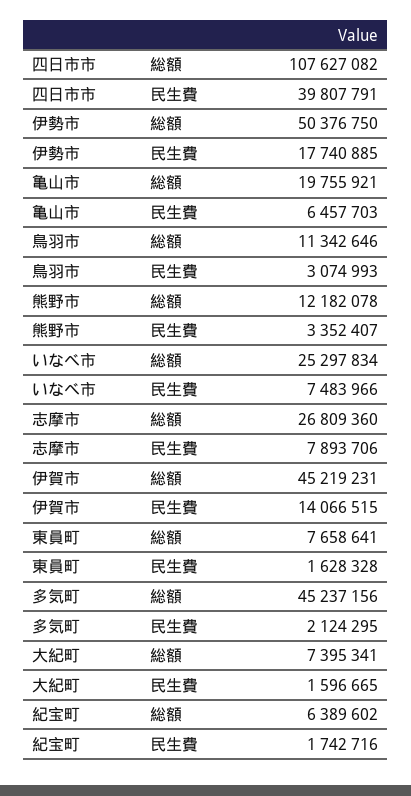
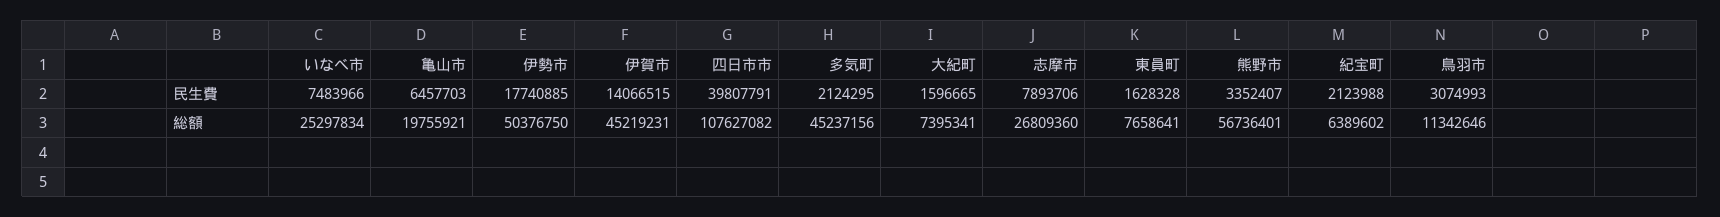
  {
    "四日市市": {
      "総額": 107627082,
      "民生費": 39807791
    },
    "伊勢市": {
      "総額": 50376750,
      "民生費": 17740885
    },
    "亀山市": {
      "総額": 19755921,
      "民生費": 6457703
    },
    "鳥羽市": {
      "総額": 11342646,
      "民生費": 3074993
    },
    "熊野市": {
-     "総額": 12182078,
+     "総額": 56736401,
      "民生費": 3352407
    },
    "いなべ市": {
      "総額": 25297834,
      "民生費": 7483966
    },
    "志摩市": {
      "総額": 26809360,
      "民生費": 7893706
    },
    "伊賀市": {
      "総額": 45219231,
      "民生費": 14066515
    },
    "東員町": {
      "総額": 7658641,
      "民生費": 1628328
    },
    "多気町": {
      "総額": 45237156,
      "民生費": 2124295
    },
    "大紀町": {
      "総額": 7395341,
      "民生費": 1596665
    },
    "紀宝町": {
      "総額": 6389602,
-     "民生費": 1742716
+     "民生費": 2123988
    }
  }

